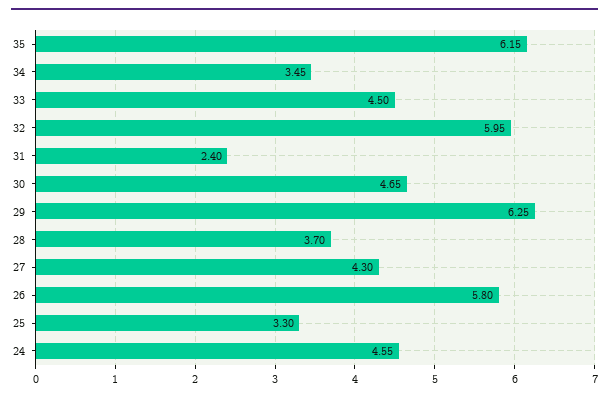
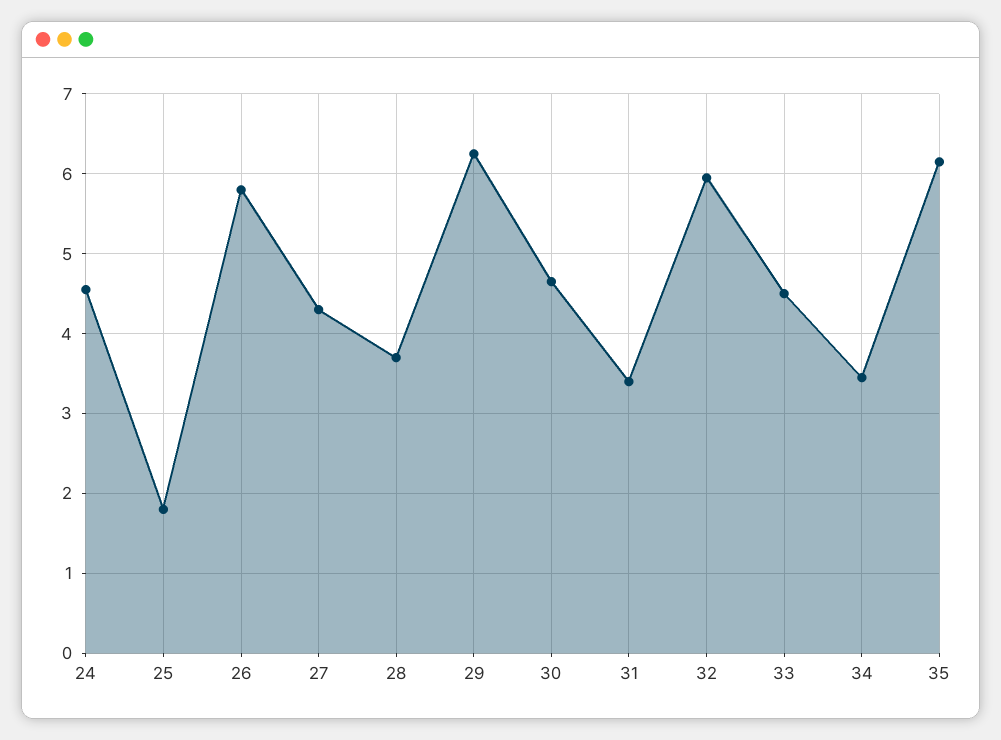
  {
    "35": 6.15,
    "34": 3.45,
    "33": 4.5,
    "32": 5.95,
-   "31": 2.4,
+   "31": 3.4,
    "30": 4.65,
    "29": 6.25,
    "28": 3.7,
    "27": 4.3,
    "26": 5.8,
-   "25": 3.3,
+   "25": 1.8,
    "24": 4.55
  }

